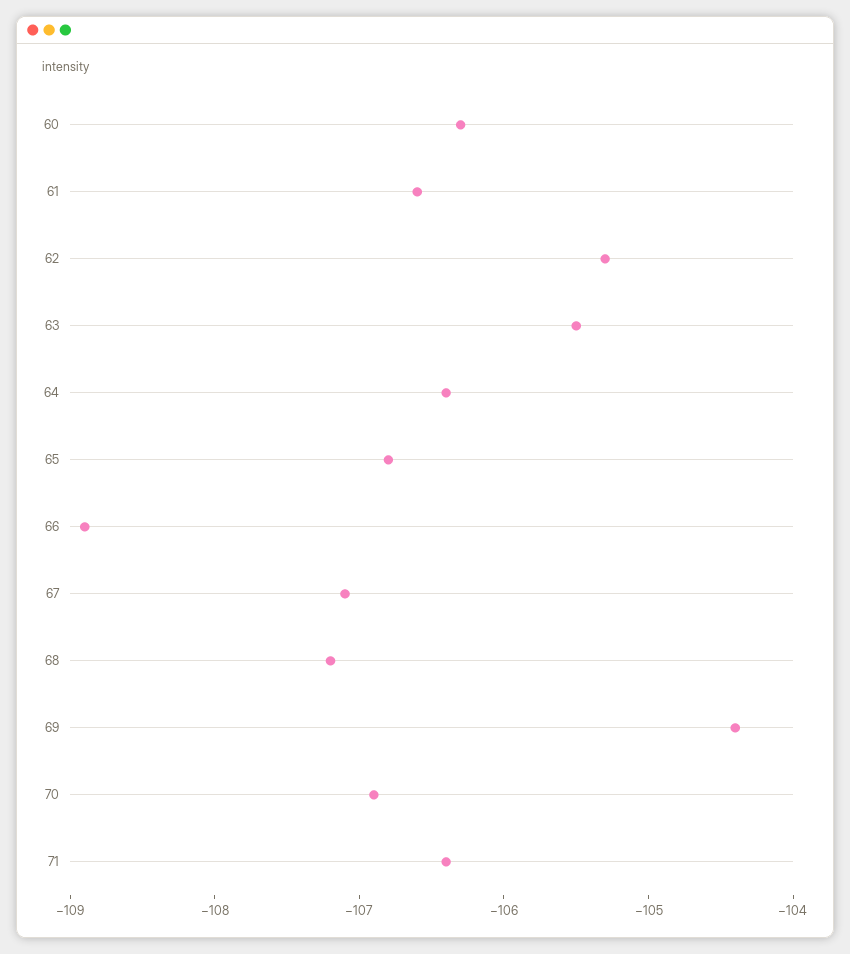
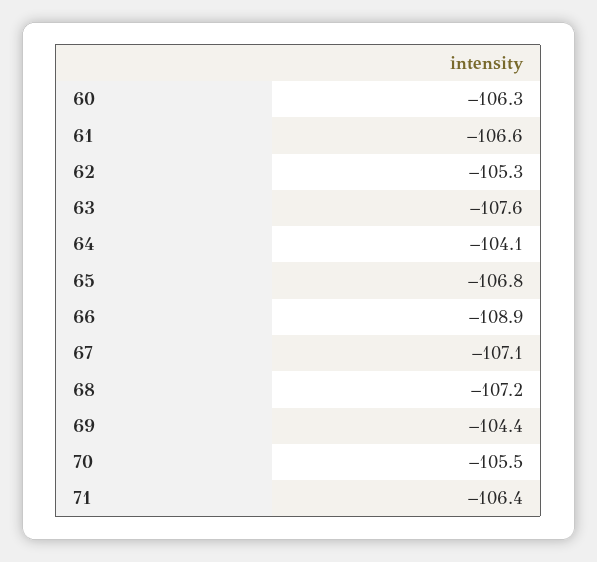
  {
    "60": -106.3,
    "61": -106.6,
    "62": -105.3,
-   "63": -105.5,
+   "63": -107.6,
-   "64": -106.4,
+   "64": -104.1,
    "65": -106.8,
    "66": -108.9,
    "67": -107.1,
    "68": -107.2,
    "69": -104.4,
-   "70": -106.9,
+   "70": -105.5,
    "71": -106.4
  }

